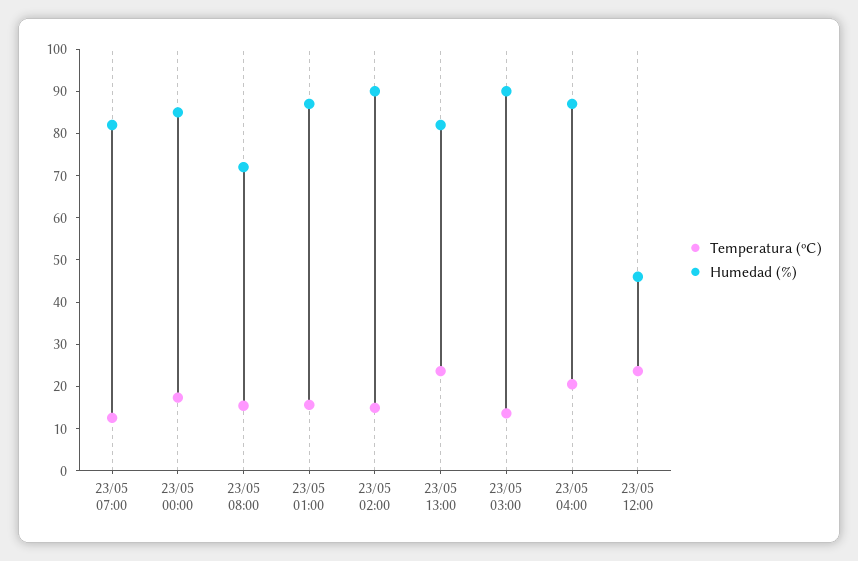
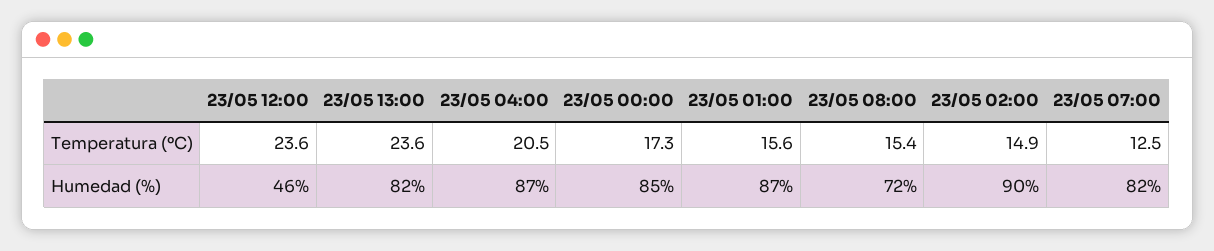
  {
    "Temperatura (ºC)": {
      "23/05 07:00": 12.5,
      "23/05 00:00": 17.3,
      "23/05 08:00": 15.4,
      "23/05 01:00": 15.6,
      "23/05 02:00": 14.9,
      "23/05 13:00": 23.6,
-     "23/05 03:00": 14,
      "23/05 04:00": 20.5,
      "23/05 12:00": 23.6
    },
    "Humedad (%)": {
      "23/05 07:00": 82,
      "23/05 00:00": 85,
      "23/05 08:00": 72,
      "23/05 01:00": 87,
      "23/05 02:00": 90,
      "23/05 13:00": 82,
-     "23/05 03:00": 90,
      "23/05 04:00": 87,
      "23/05 12:00": 46
    }
  }

